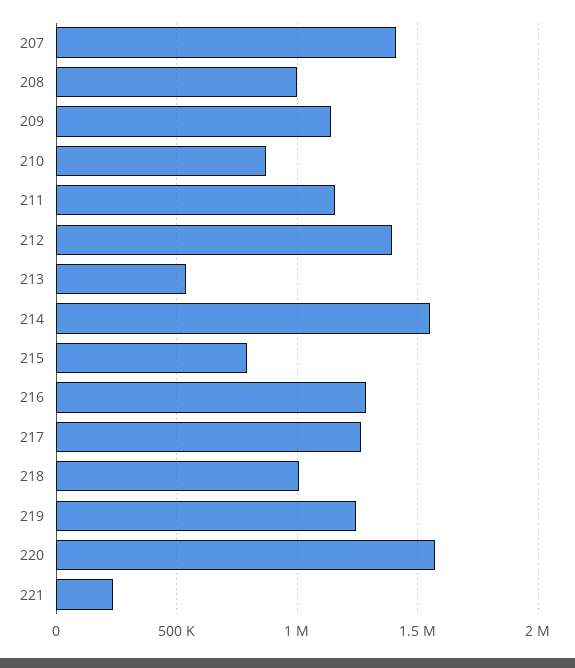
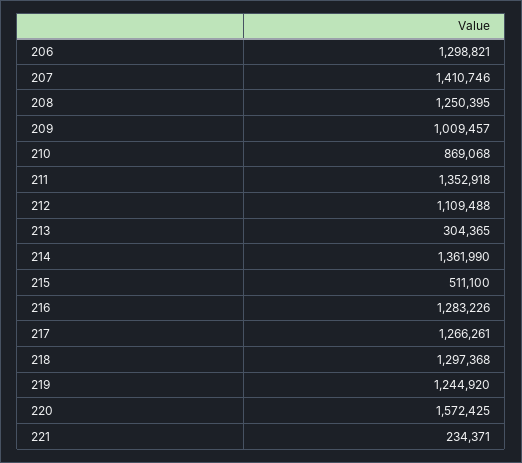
  {
    "207": 1410746,
-   "208": 1000000,
+   "208": 1250395,
-   "209": 1150000,
+   "209": 1009457,
    "210": 869068,
-   "211": 1150000,
+   "211": 1352918,
-   "212": 1400000,
+   "212": 1109488,
-   "213": 550000,
+   "213": 304365,
-   "214": 1550000,
+   "214": 1361990,
-   "215": 800000,
+   "215": 511100,
    "216": 1283226,
    "217": 1266261,
-   "218": 1000000,
+   "218": 1297368,
    "219": 1244920,
    "220": 1572425,
-   "221": 234371
+   "221": 234371,
+   "206": 1298821
  }

